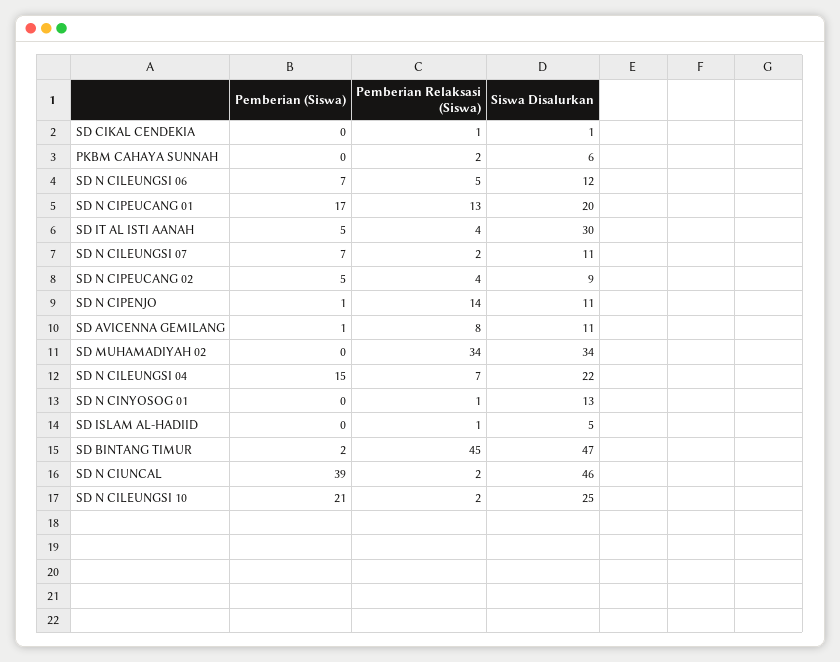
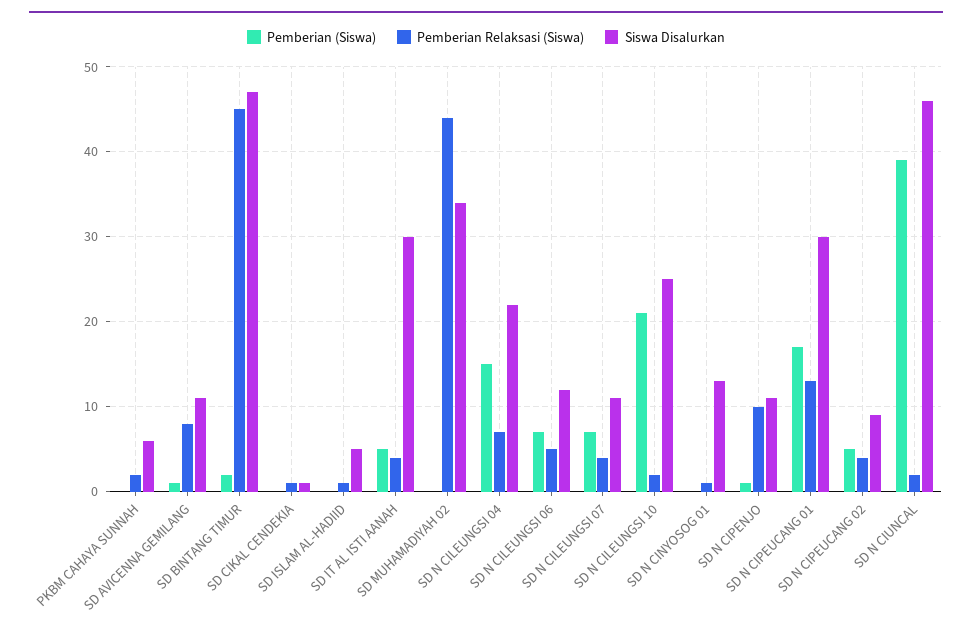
  {
    "Pemberian (Siswa)": {
      "SD CIKAL CENDEKIA": 0,
      "PKBM CAHAYA SUNNAH": 0,
      "SD N CILEUNGSI 06": 7,
      "SD N CIPEUCANG 01": 17,
      "SD IT AL ISTI AANAH": 5,
      "SD N CILEUNGSI 07": 7,
      "SD N CIPEUCANG 02": 5,
      "SD N CIPENJO": 1,
      "SD AVICENNA GEMILANG": 1,
      "SD MUHAMADIYAH 02": 0,
      "SD N CILEUNGSI 04": 15,
      "SD N CINYOSOG 01": 0,
      "SD ISLAM AL-HADIID": 0,
      "SD BINTANG TIMUR": 2,
      "SD N CIUNCAL": 39,
      "SD N CILEUNGSI 10": 21
    },
    "Pemberian Relaksasi (Siswa)": {
      "SD CIKAL CENDEKIA": 1,
      "PKBM CAHAYA SUNNAH": 2,
      "SD N CILEUNGSI 06": 5,
      "SD N CIPEUCANG 01": 13,
      "SD IT AL ISTI AANAH": 4,
-     "SD N CILEUNGSI 07": 2,
+     "SD N CILEUNGSI 07": 4,
      "SD N CIPEUCANG 02": 4,
-     "SD N CIPENJO": 14,
+     "SD N CIPENJO": 10,
      "SD AVICENNA GEMILANG": 8,
-     "SD MUHAMADIYAH 02": 34,
+     "SD MUHAMADIYAH 02": 44,
      "SD N CILEUNGSI 04": 7,
      "SD N CINYOSOG 01": 1,
      "SD ISLAM AL-HADIID": 1,
      "SD BINTANG TIMUR": 45,
      "SD N CIUNCAL": 2,
      "SD N CILEUNGSI 10": 2
    },
    "Siswa Disalurkan": {
      "SD CIKAL CENDEKIA": 1,
      "PKBM CAHAYA SUNNAH": 6,
      "SD N CILEUNGSI 06": 12,
-     "SD N CIPEUCANG 01": 20,
+     "SD N CIPEUCANG 01": 30,
      "SD IT AL ISTI AANAH": 30,
      "SD N CILEUNGSI 07": 11,
      "SD N CIPEUCANG 02": 9,
      "SD N CIPENJO": 11,
      "SD AVICENNA GEMILANG": 11,
      "SD MUHAMADIYAH 02": 34,
      "SD N CILEUNGSI 04": 22,
      "SD N CINYOSOG 01": 13,
      "SD ISLAM AL-HADIID": 5,
      "SD BINTANG TIMUR": 47,
      "SD N CIUNCAL": 46,
      "SD N CILEUNGSI 10": 25
    }
  }

